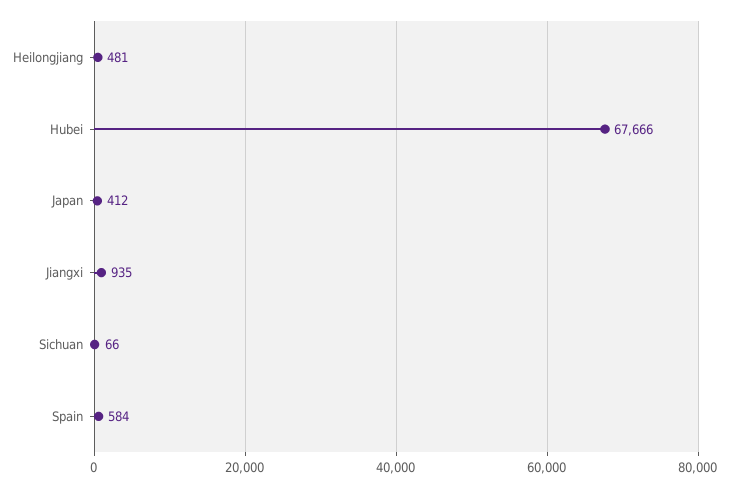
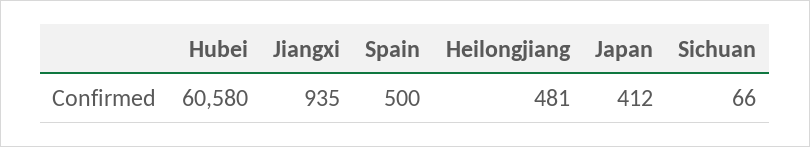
  {
    "Heilongjiang": 481,
-   "Hubei": 67666,
+   "Hubei": 60580,
    "Japan": 412,
    "Jiangxi": 935,
    "Sichuan": 66,
-   "Spain": 584
+   "Spain": 500
  }

